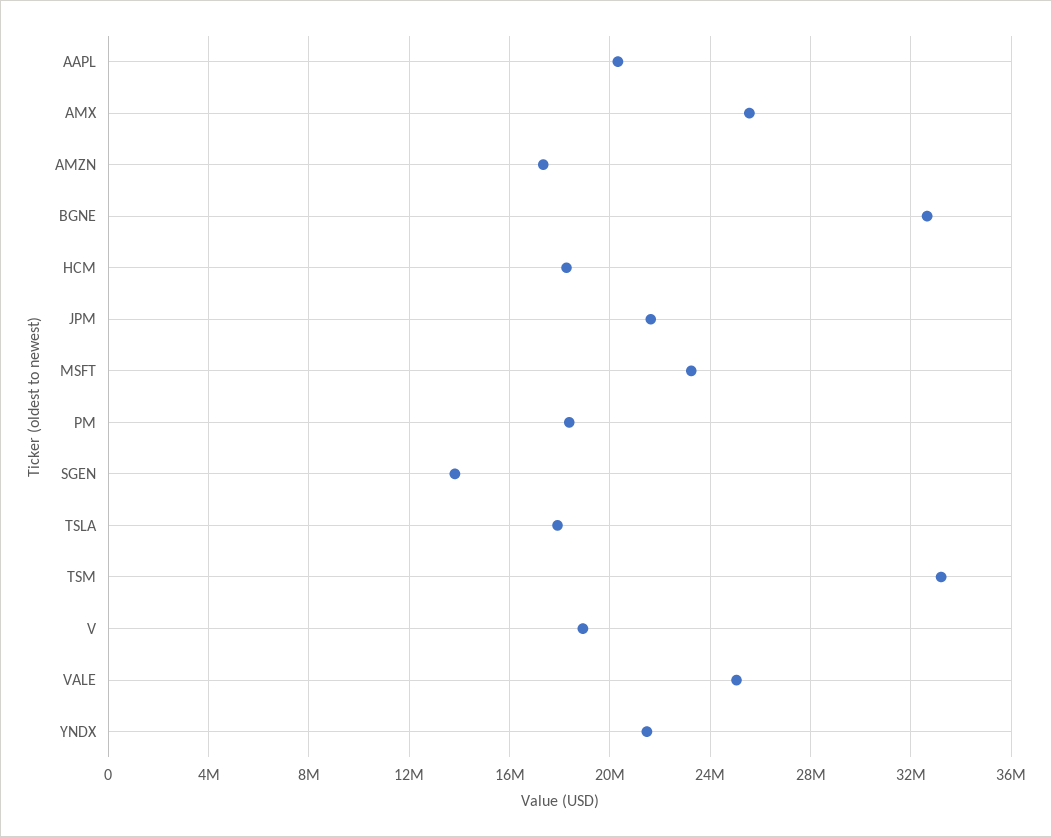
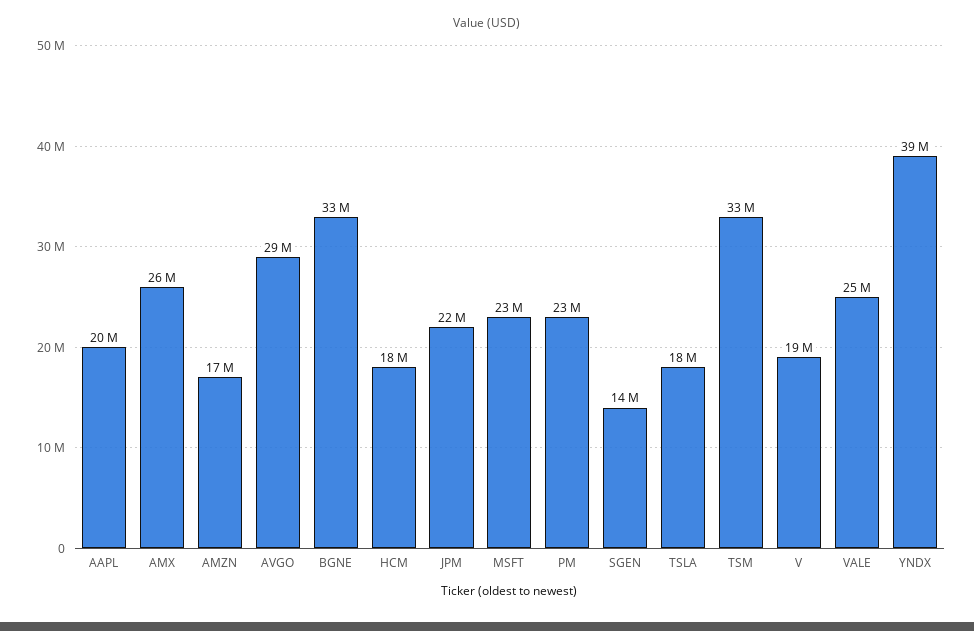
  {
    "AAPL": 20000000,
    "AMX": 26000000,
    "AMZN": 17000000,
    "BGNE": 33000000,
    "HCM": 18000000,
    "JPM": 22000000,
    "MSFT": 23000000,
-   "PM": 18500000,
+   "PM": 23000000,
    "SGEN": 14000000,
    "TSLA": 18000000,
    "TSM": 33000000,
    "V": 19000000,
    "VALE": 25000000,
-   "YNDX": 21500000
+   "YNDX": 39000000,
+   "AVGO": 29000000
  }

